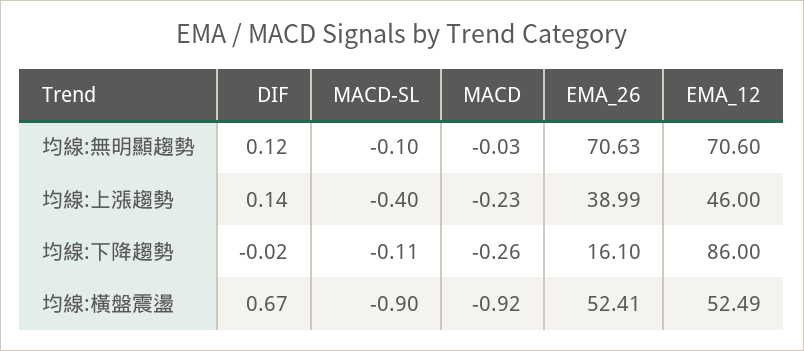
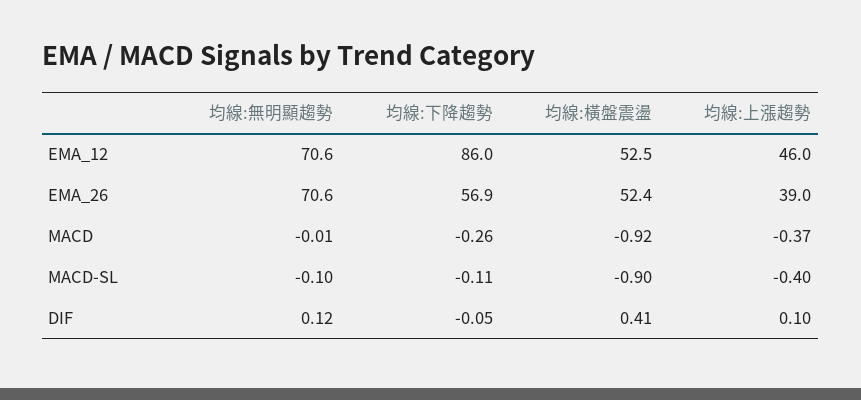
  {
    "DIF": {
      "均線:無明顯趨勢": 0.12,
-     "均線:上漲趨勢": 0.14,
+     "均線:上漲趨勢": 0.1,
-     "均線:下降趨勢": -0.02,
+     "均線:下降趨勢": -0.05,
-     "均線:橫盤震盪": 0.67
+     "均線:橫盤震盪": 0.41
    },
    "MACD-SL": {
      "均線:無明顯趨勢": -0.1,
      "均線:上漲趨勢": -0.4,
      "均線:下降趨勢": -0.11,
      "均線:橫盤震盪": -0.9
    },
    "MACD": {
-     "均線:無明顯趨勢": -0.03,
+     "均線:無明顯趨勢": -0.01,
-     "均線:上漲趨勢": -0.23,
+     "均線:上漲趨勢": -0.37,
      "均線:下降趨勢": -0.26,
      "均線:橫盤震盪": -0.92
    },
    "EMA_26": {
      "均線:無明顯趨勢": 70.63,
      "均線:上漲趨勢": 38.99,
-     "均線:下降趨勢": 16.1,
+     "均線:下降趨勢": 56.9,
      "均線:橫盤震盪": 52.41
    },
    "EMA_12": {
      "均線:無明顯趨勢": 70.6,
      "均線:上漲趨勢": 46,
      "均線:下降趨勢": 86,
      "均線:橫盤震盪": 52.49
    }
  }

